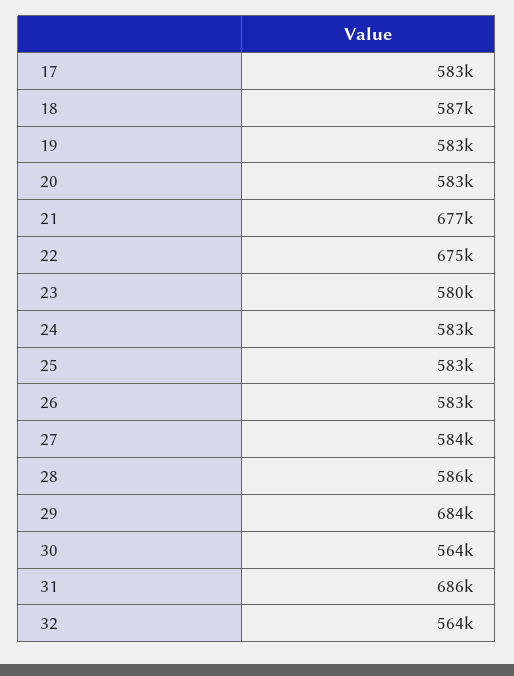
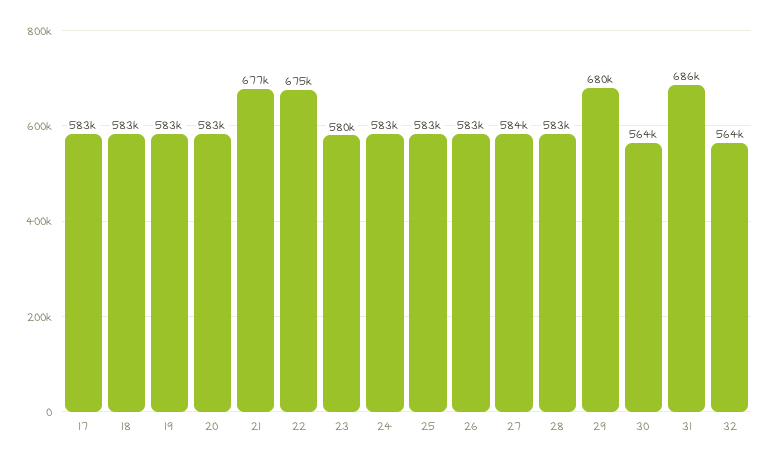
  {
    "17": 583000,
-   "18": 587000,
+   "18": 583000,
    "19": 583000,
    "20": 583000,
    "21": 677000,
    "22": 675000,
    "23": 580000,
    "24": 583000,
    "25": 583000,
    "26": 583000,
    "27": 584000,
-   "28": 586000,
+   "28": 583000,
-   "29": 684000,
+   "29": 680000,
    "30": 564000,
    "31": 686000,
    "32": 564000
  }

